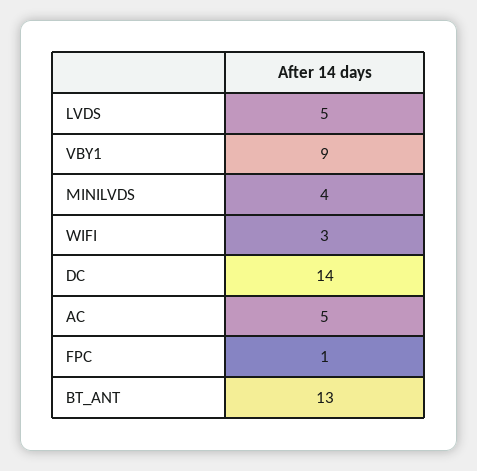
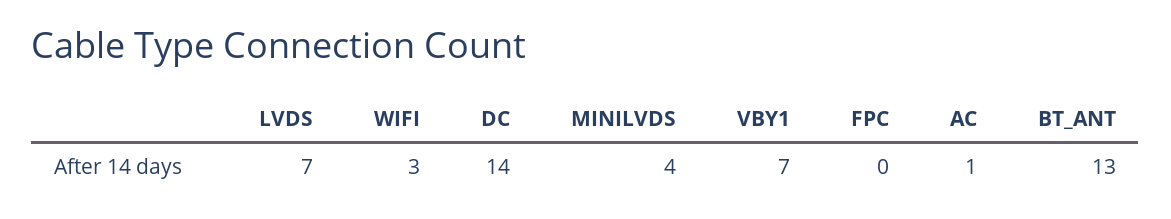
  {
-   "LVDS": 5,
+   "LVDS": 7,
-   "VBY1": 9,
+   "VBY1": 7,
    "MINILVDS": 4,
    "WIFI": 3,
    "DC": 14,
-   "AC": 5,
+   "AC": 1,
-   "FPC": 1,
+   "FPC": 0,
    "BT_ANT": 13
  }

